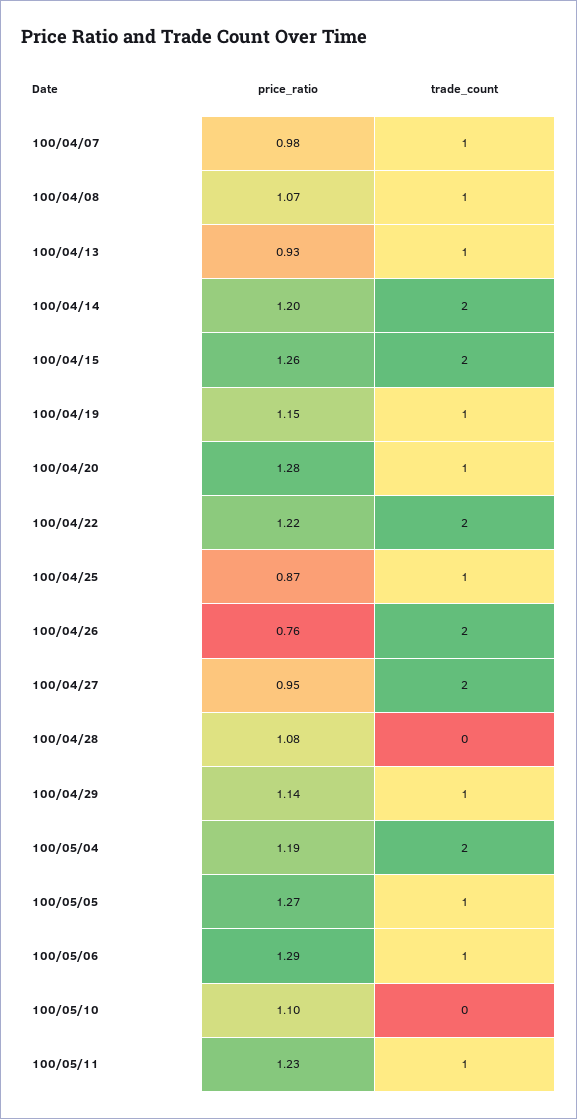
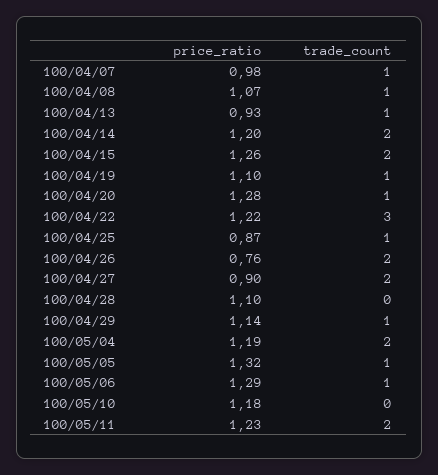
  {
    "price_ratio": {
      "100/04/07": 0.98,
      "100/04/08": 1.07,
      "100/04/13": 0.93,
      "100/04/14": 1.2,
      "100/04/15": 1.26,
-     "100/04/19": 1.15,
+     "100/04/19": 1.1,
      "100/04/20": 1.28,
      "100/04/22": 1.22,
      "100/04/25": 0.87,
      "100/04/26": 0.76,
-     "100/04/27": 0.95,
+     "100/04/27": 0.9,
-     "100/04/28": 1.08,
+     "100/04/28": 1.1,
      "100/04/29": 1.14,
      "100/05/04": 1.19,
-     "100/05/05": 1.27,
+     "100/05/05": 1.32,
      "100/05/06": 1.29,
-     "100/05/10": 1.1,
+     "100/05/10": 1.18,
      "100/05/11": 1.23
    },
    "trade_count": {
      "100/04/07": 1,
      "100/04/08": 1,
      "100/04/13": 1,
      "100/04/14": 2,
      "100/04/15": 2,
      "100/04/19": 1,
      "100/04/20": 1,
-     "100/04/22": 2,
+     "100/04/22": 3,
      "100/04/25": 1,
      "100/04/26": 2,
      "100/04/27": 2,
      "100/04/28": 0,
      "100/04/29": 1,
      "100/05/04": 2,
      "100/05/05": 1,
      "100/05/06": 1,
      "100/05/10": 0,
-     "100/05/11": 1
+     "100/05/11": 2
    }
  }

